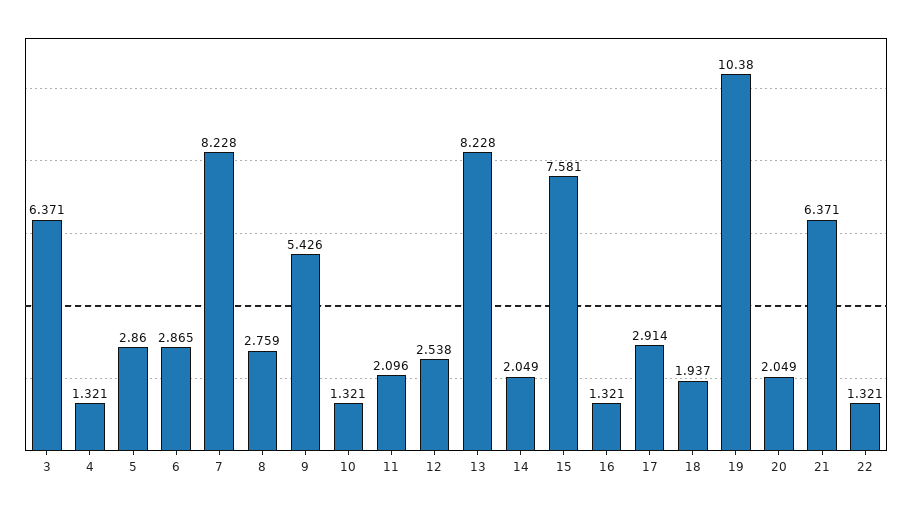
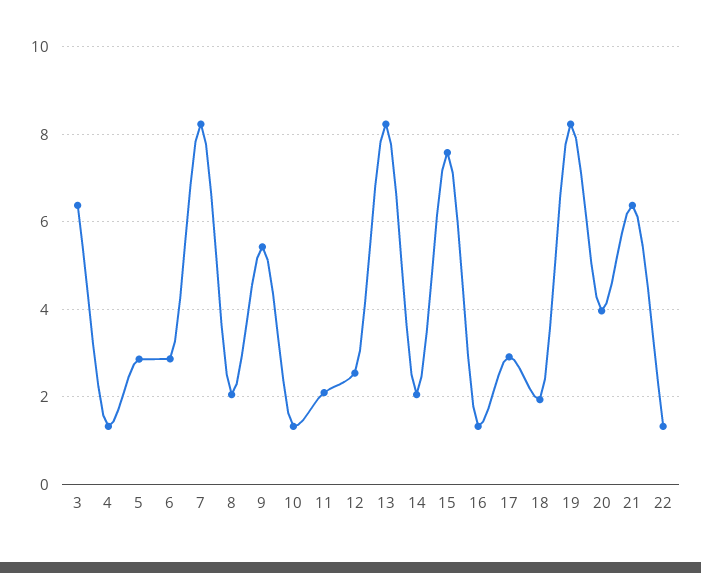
  {
    "3": 6.371,
    "4": 1.321,
    "5": 2.86,
    "6": 2.865,
    "7": 8.228,
-   "8": 2.759,
+   "8": 2,
    "9": 5.426,
    "10": 1.321,
    "11": 2.096,
    "12": 2.538,
    "13": 8.228,
    "14": 2.049,
    "15": 7.581,
    "16": 1.321,
    "17": 2.914,
    "18": 1.937,
-   "19": 10.38,
+   "19": 8.2,
-   "20": 2.049,
+   "20": 4,
    "21": 6.371,
    "22": 1.321
  }

